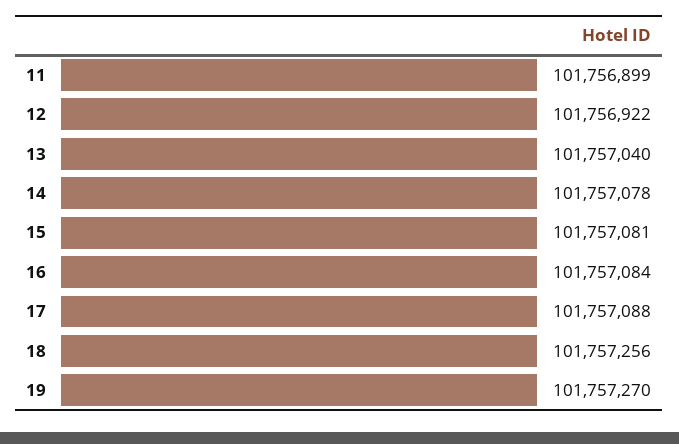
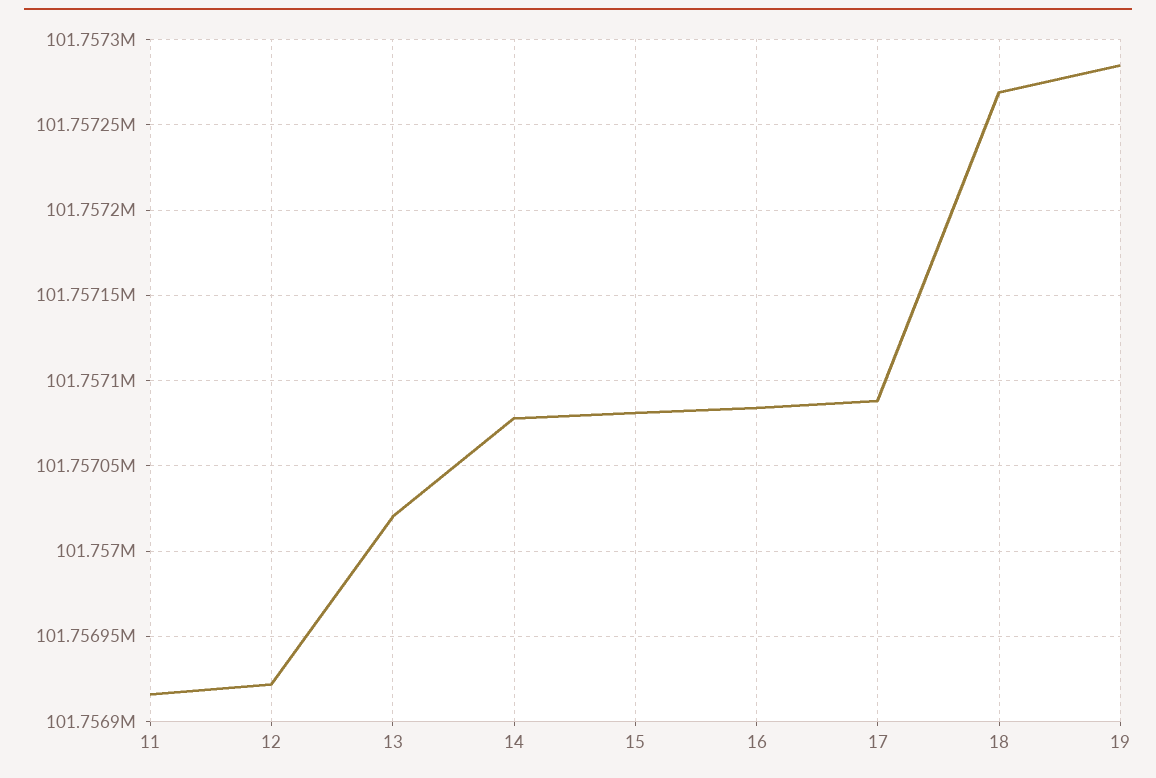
  {
-   "11": 101756899,
+   "11": 101756915,
    "12": 101756922,
-   "13": 101757040,
+   "13": 101757020,
    "14": 101757078,
    "15": 101757081,
    "16": 101757084,
    "17": 101757088,
-   "18": 101757256,
+   "18": 101757270,
-   "19": 101757270
+   "19": 101757285
  }

